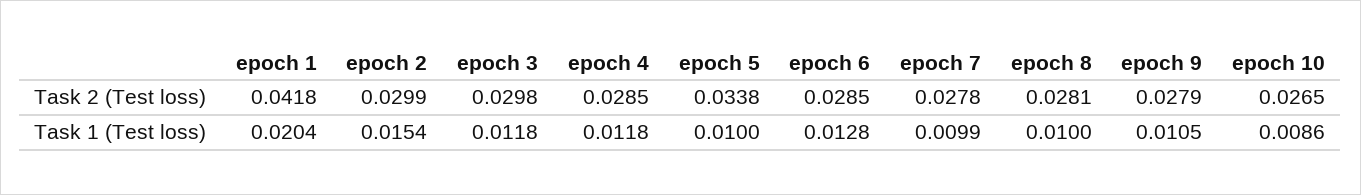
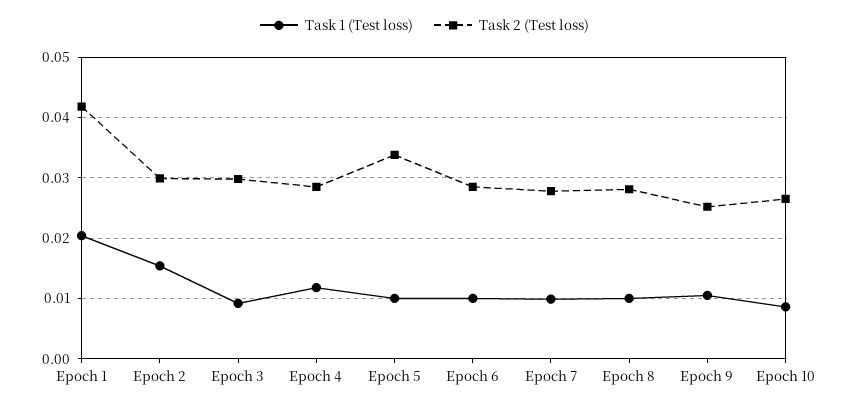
  {
    "Task 2 (Test loss)": {
      "epoch 1": 0.0418,
      "epoch 2": 0.0299,
      "epoch 3": 0.0298,
      "epoch 4": 0.0285,
      "epoch 5": 0.0338,
      "epoch 6": 0.0285,
      "epoch 7": 0.0278,
      "epoch 8": 0.0281,
-     "epoch 9": 0.0279,
+     "epoch 9": 0.025,
      "epoch 10": 0.0265
    },
    "Task 1 (Test loss)": {
      "epoch 1": 0.0204,
      "epoch 2": 0.0154,
-     "epoch 3": 0.0118,
+     "epoch 3": 0.009,
      "epoch 4": 0.0118,
      "epoch 5": 0.01,
-     "epoch 6": 0.0128,
+     "epoch 6": 0.01,
      "epoch 7": 0.0099,
      "epoch 8": 0.01,
      "epoch 9": 0.0105,
      "epoch 10": 0.0086
    }
  }

